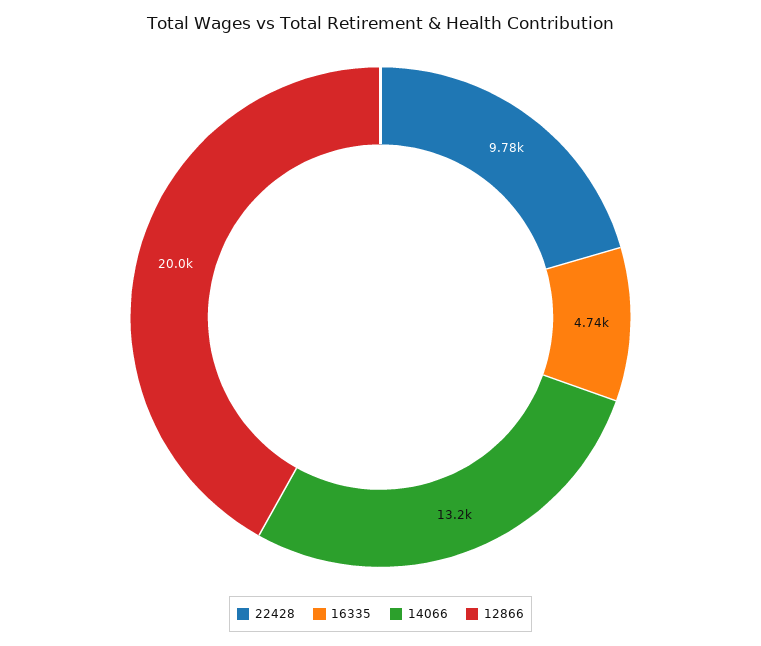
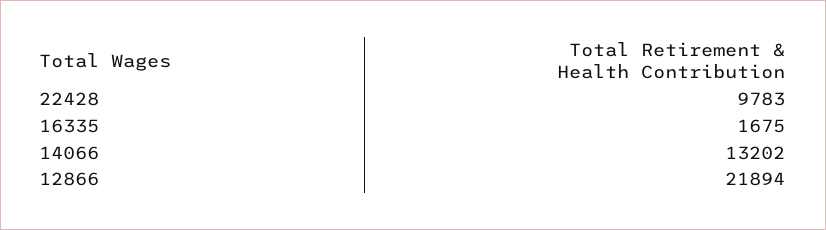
  {
    "22428": 9783,
-   "16335": 4740,
+   "16335": 1675,
    "14066": 13202,
-   "12866": 20000
+   "12866": 21894
  }

